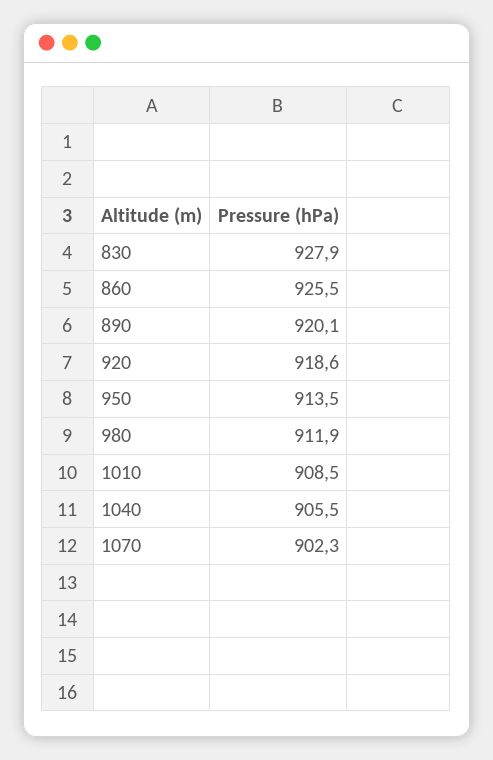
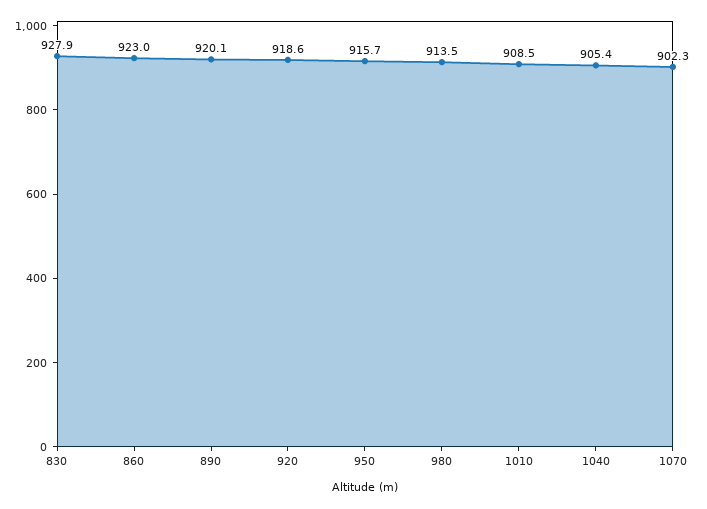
  {
    "830": 927.9,
-   "860": 925.5,
+   "860": 923,
    "890": 920.1,
    "920": 918.6,
-   "950": 913.5,
+   "950": 915.7,
-   "980": 911.9,
+   "980": 913.5,
    "1010": 908.5,
-   "1040": 905.5,
+   "1040": 905.4,
    "1070": 902.3
  }

